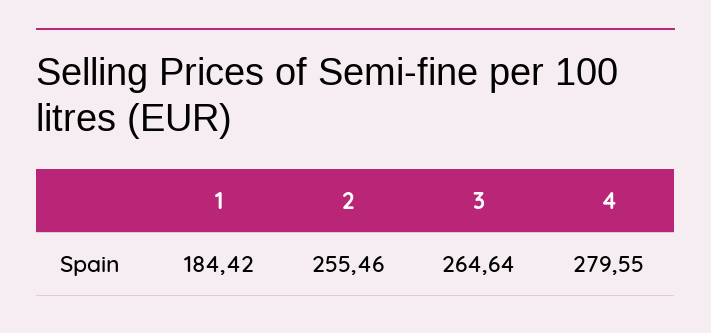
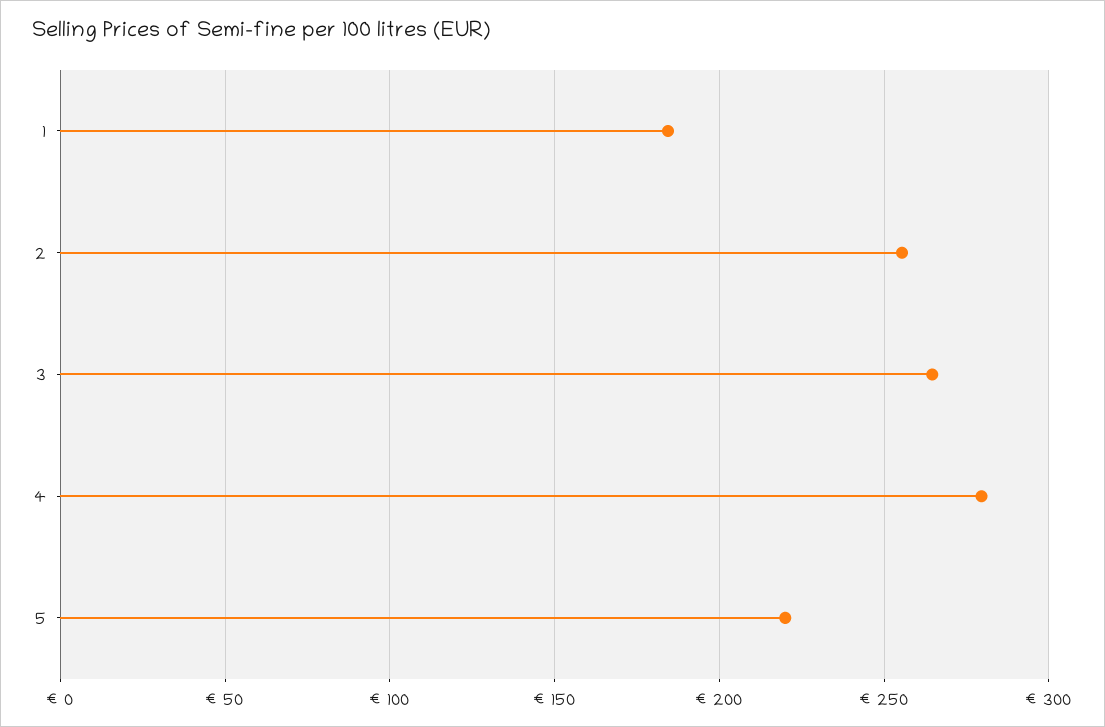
  {
    "1": 184.42,
    "2": 255.46,
    "3": 264.64,
-   "4": 279.55
+   "4": 279.55,
+   "5": 220
  }

